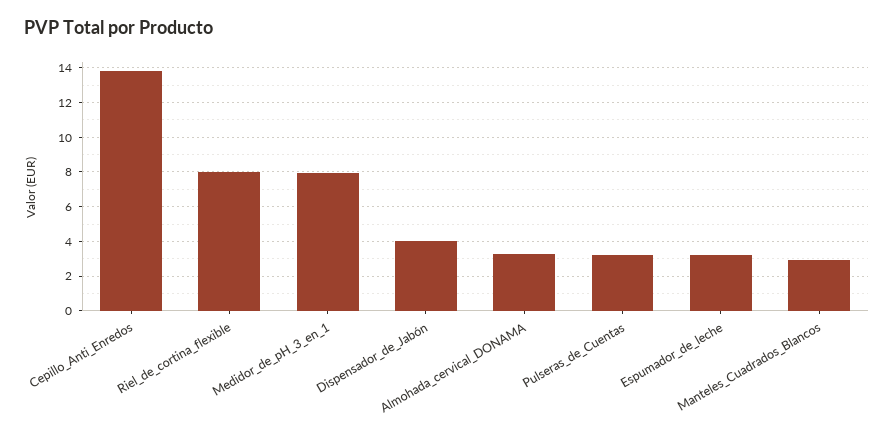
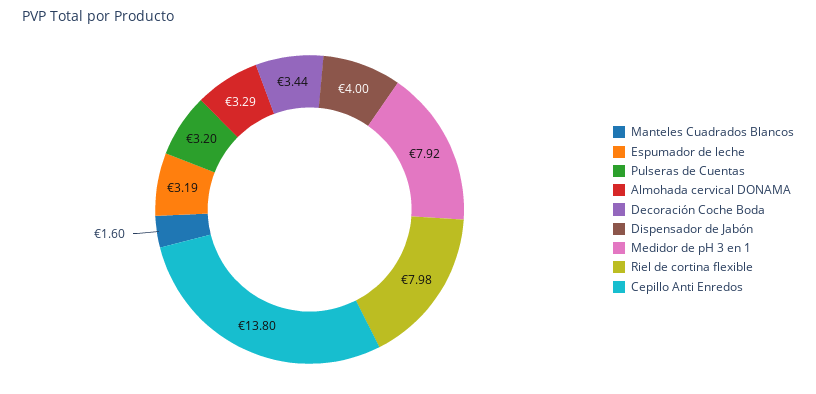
  {
    "Cepillo_Anti_Enredos": 13.8,
    "Riel_de_cortina_flexible": 7.98,
    "Medidor_de_pH_3_en_1": 7.92,
    "Dispensador_de_Jabón": 4,
    "Almohada_cervical_DONAMA": 3.29,
    "Pulseras_de_Cuentas": 3.2,
    "Espumador_de_leche": 3.19,
-   "Manteles_Cuadrados_Blancos": 3
+   "Manteles_Cuadrados_Blancos": 1.6,
+   "Decoración Coche Boda": 3.44
  }

